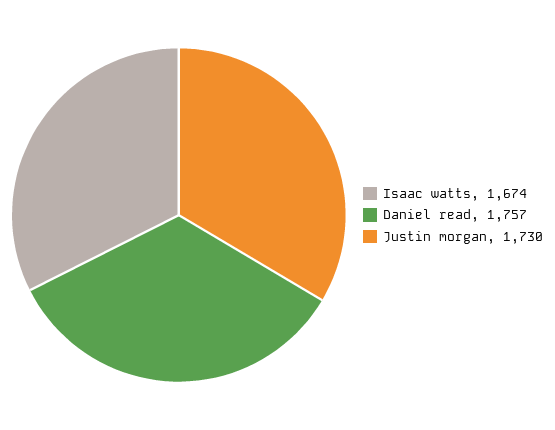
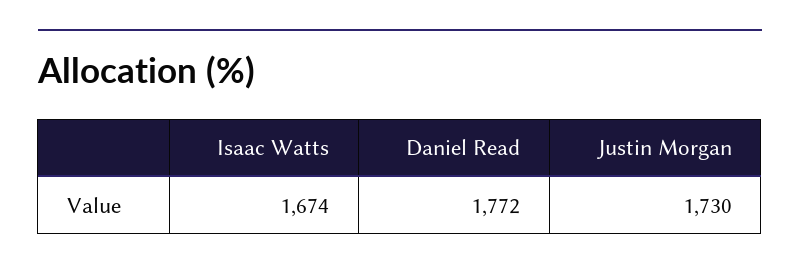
  {
    "Isaac watts": 1674,
-   "Daniel read": 1757,
+   "Daniel read": 1772,
    "Justin morgan": 1730
  }

